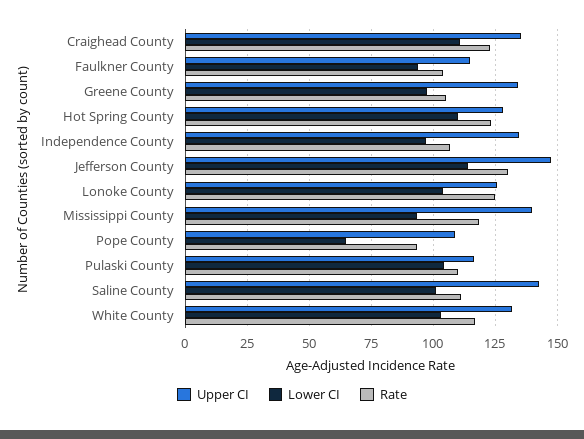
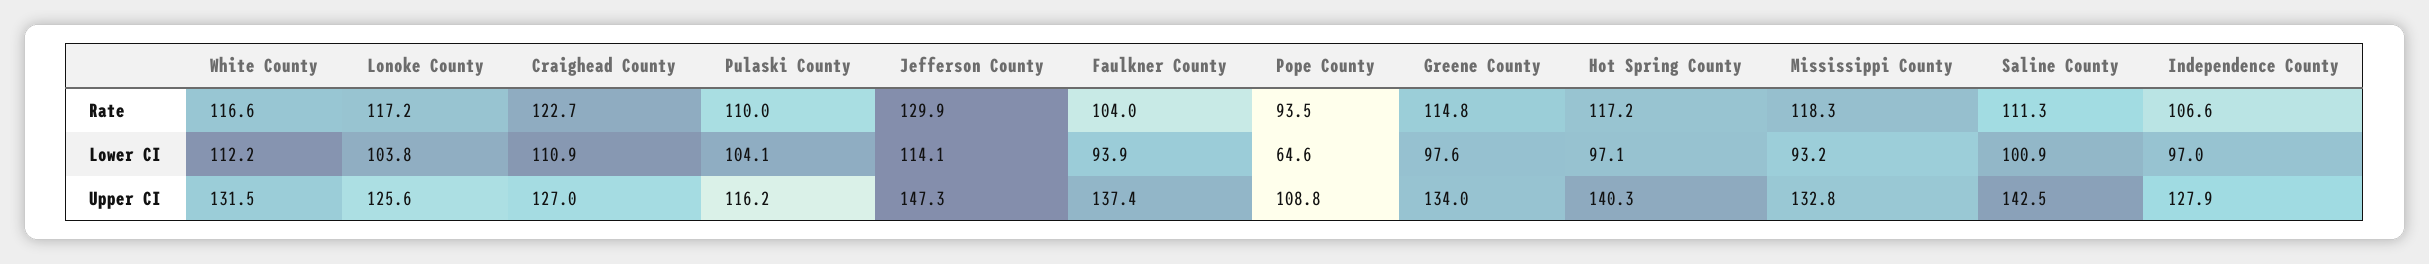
  {
    "Upper CI": {
-     "Craighead County": 135,
+     "Craighead County": 127,
-     "Faulkner County": 115,
+     "Faulkner County": 137.4,
      "Greene County": 134,
-     "Hot Spring County": 127.5,
+     "Hot Spring County": 140.3,
-     "Independence County": 135,
+     "Independence County": 127.9,
      "Jefferson County": 147.3,
      "Lonoke County": 125.6,
-     "Mississippi County": 140,
+     "Mississippi County": 132.8,
      "Pope County": 108.8,
      "Pulaski County": 116.2,
      "Saline County": 142.5,
      "White County": 131.5
    },
    "Lower CI": {
      "Craighead County": 110.9,
      "Faulkner County": 93.9,
      "Greene County": 97.6,
-     "Hot Spring County": 110,
+     "Hot Spring County": 97.1,
      "Independence County": 97,
      "Jefferson County": 114.1,
      "Lonoke County": 103.8,
      "Mississippi County": 93.2,
      "Pope County": 64.6,
      "Pulaski County": 104.1,
      "Saline County": 100.9,
-     "White County": 102.5
+     "White County": 112.2
    },
    "Rate": {
      "Craighead County": 122.7,
      "Faulkner County": 104,
-     "Greene County": 105,
+     "Greene County": 114.8,
-     "Hot Spring County": 122.5,
+     "Hot Spring County": 117.2,
      "Independence County": 106.6,
      "Jefferson County": 129.9,
-     "Lonoke County": 125,
+     "Lonoke County": 117.2,
      "Mississippi County": 118.3,
      "Pope County": 93.5,
      "Pulaski County": 110,
      "Saline County": 111.3,
      "White County": 116.6
    }
  }

